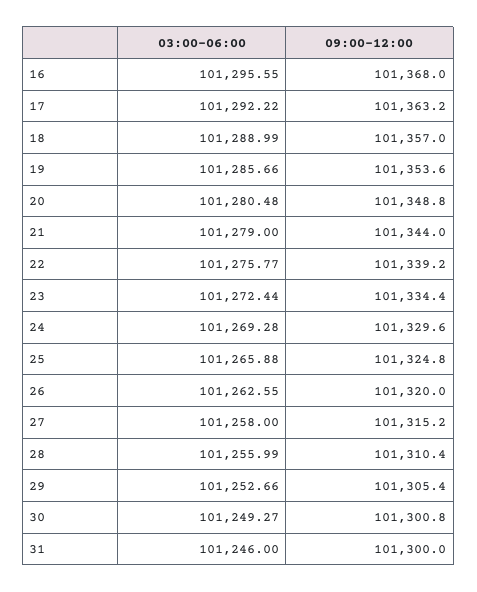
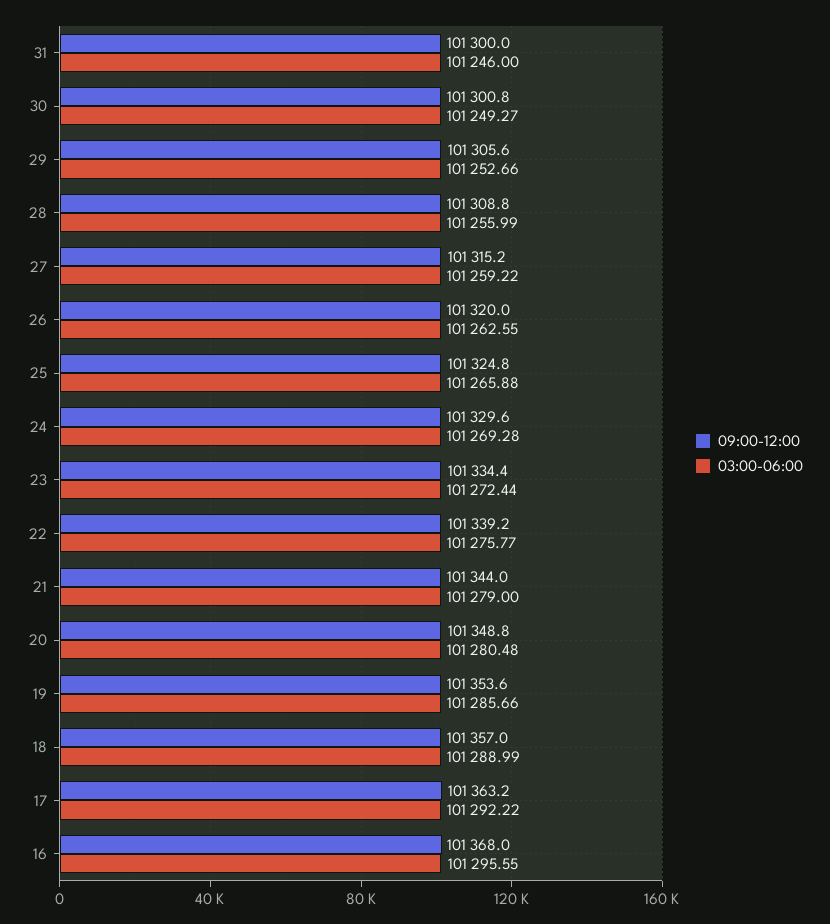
  {
    "03:00-06:00": {
      "16": 101295.55,
      "17": 101292.22,
      "18": 101288.99,
      "19": 101285.66,
      "20": 101280.48,
      "21": 101279,
      "22": 101275.77,
      "23": 101272.44,
      "24": 101269.28,
      "25": 101265.88,
      "26": 101262.55,
-     "27": 101258,
+     "27": 101259.22,
      "28": 101255.99,
      "29": 101252.66,
      "30": 101249.27,
      "31": 101246
    },
    "09:00-12:00": {
      "16": 101368,
      "17": 101363.2,
      "18": 101357,
      "19": 101353.6,
      "20": 101348.8,
      "21": 101344,
      "22": 101339.2,
      "23": 101334.4,
      "24": 101329.6,
      "25": 101324.8,
      "26": 101320,
      "27": 101315.2,
-     "28": 101310.4,
+     "28": 101308.8,
-     "29": 101305.4,
+     "29": 101305.6,
      "30": 101300.8,
      "31": 101300
    }
  }

